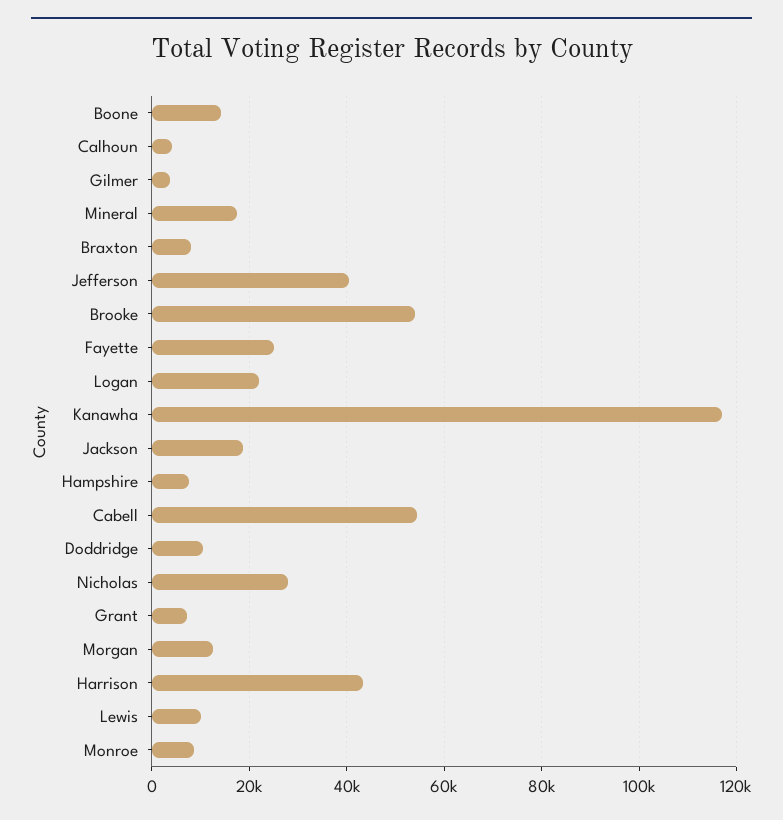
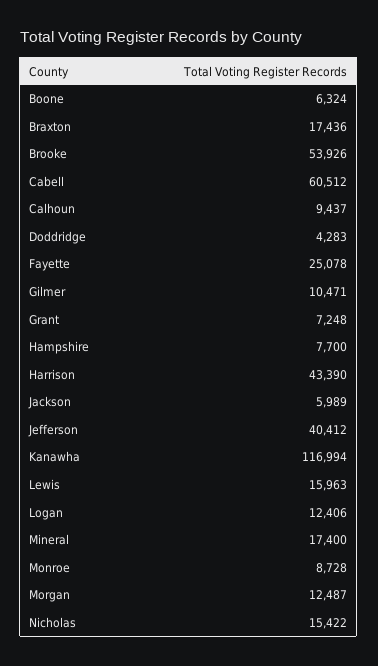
  {
-   "Boone": 14000,
+   "Boone": 6324,
-   "Calhoun": 4000,
+   "Calhoun": 9437,
-   "Gilmer": 4000,
+   "Gilmer": 10471,
    "Mineral": 17400,
-   "Braxton": 8000,
+   "Braxton": 17436,
    "Jefferson": 40412,
    "Brooke": 53926,
    "Fayette": 25078,
-   "Logan": 22000,
+   "Logan": 12406,
    "Kanawha": 116994,
-   "Jackson": 18000,
+   "Jackson": 5989,
    "Hampshire": 7700,
-   "Cabell": 54000,
+   "Cabell": 60512,
-   "Doddridge": 10000,
+   "Doddridge": 4283,
-   "Nicholas": 28000,
+   "Nicholas": 15422,
    "Grant": 7248,
    "Morgan": 12487,
    "Harrison": 43390,
-   "Lewis": 10000,
+   "Lewis": 15963,
    "Monroe": 8728
  }

